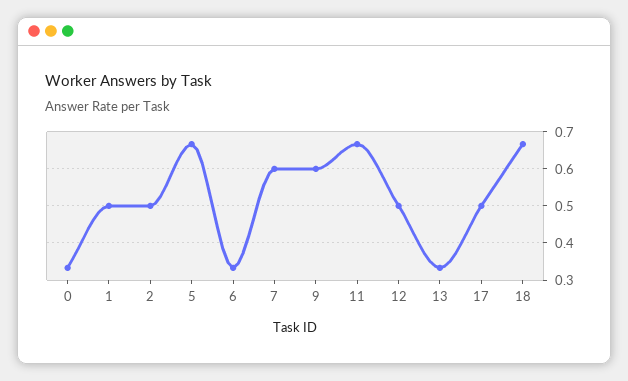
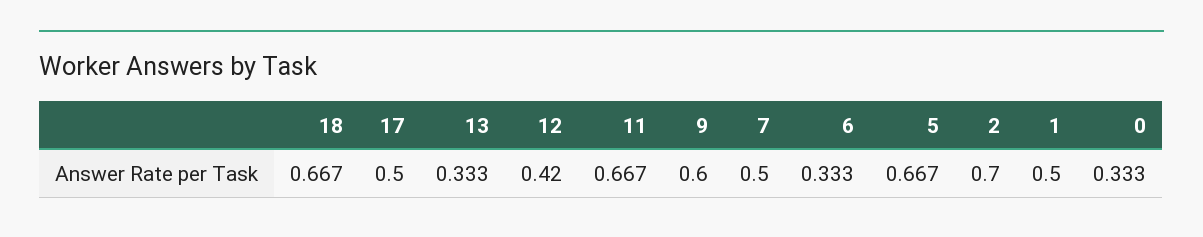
  {
    "0": 0.333,
    "1": 0.5,
-   "2": 0.5,
+   "2": 0.7,
    "5": 0.667,
    "6": 0.333,
-   "7": 0.6,
+   "7": 0.5,
    "9": 0.6,
    "11": 0.667,
-   "12": 0.5,
+   "12": 0.42,
    "13": 0.333,
    "17": 0.5,
    "18": 0.667
  }

